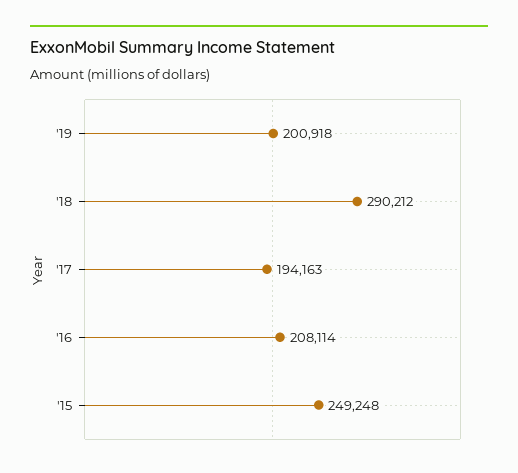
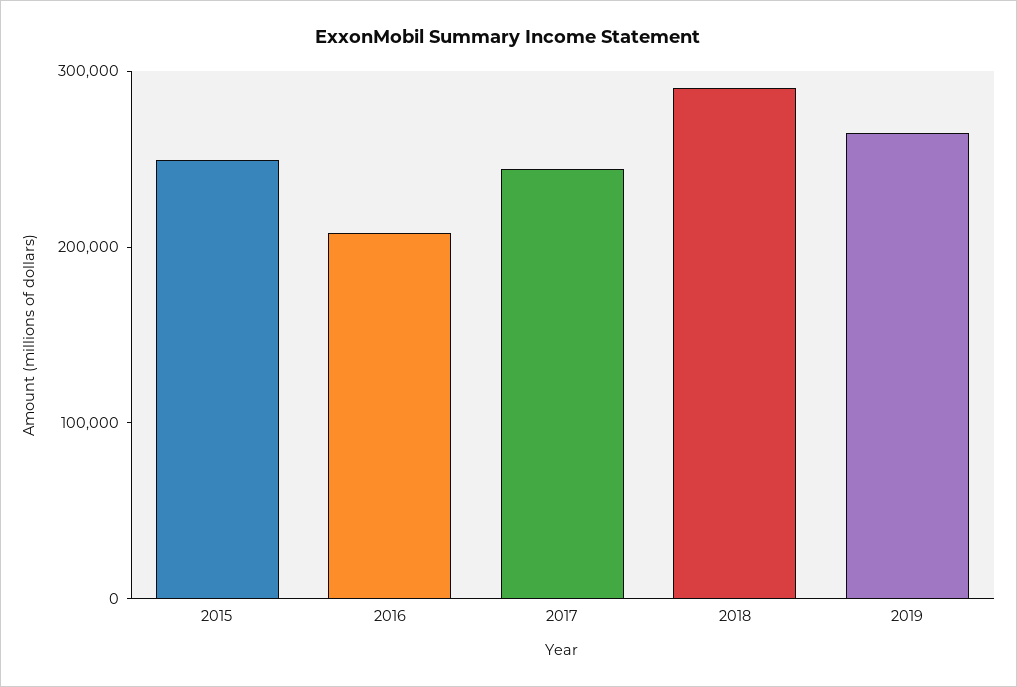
  {
-   "'19": 200918,
+   "'19": 260000,
    "'18": 290212,
-   "'17": 194163,
+   "'17": 240000,
    "'16": 208114,
    "'15": 249248
  }

